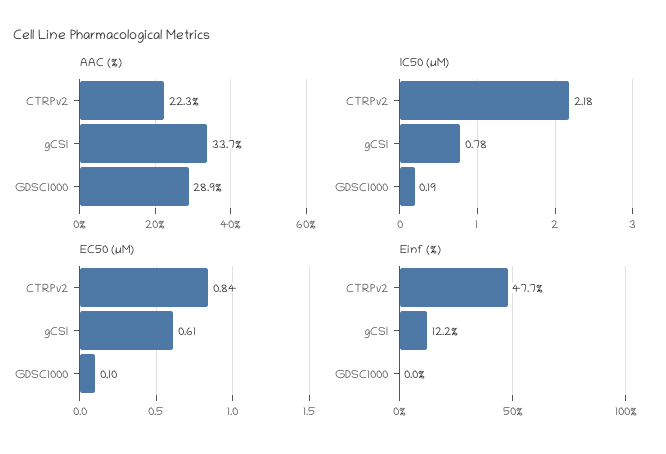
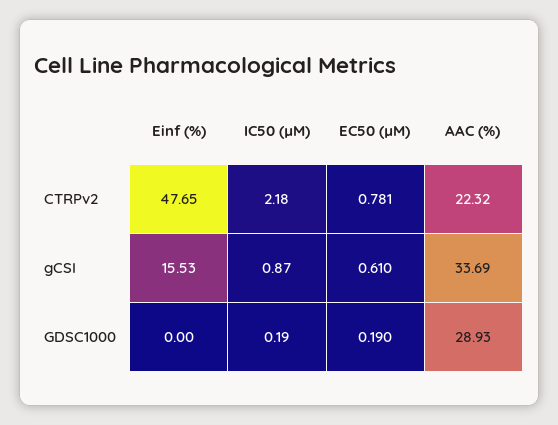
  {
    "AAC (%)": {
      "CTRPv2": 22.32,
      "gCSI": 33.69,
      "GDSC1000": 28.93
    },
    "IC50 (µM)": {
      "CTRPv2": 2.18,
-     "gCSI": 0.78,
+     "gCSI": 0.87,
      "GDSC1000": 0.19
    },
    "EC50 (µM)": {
-     "CTRPv2": 0.84,
+     "CTRPv2": 0.781,
      "gCSI": 0.61,
-     "GDSC1000": 0.1
+     "GDSC1000": 0.19
    },
    "Einf (%)": {
      "CTRPv2": 47.65,
-     "gCSI": 12.2,
+     "gCSI": 15.53,
      "GDSC1000": 0
    }
  }

